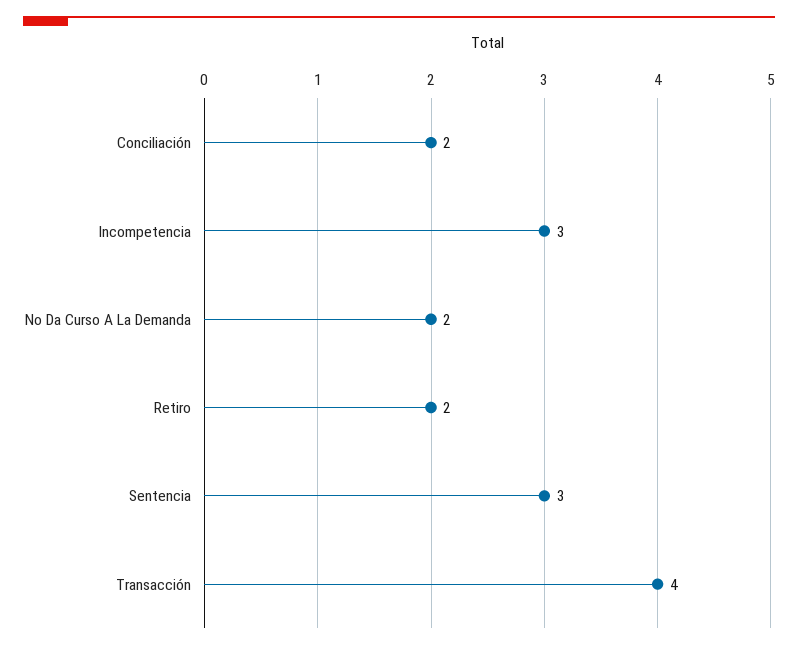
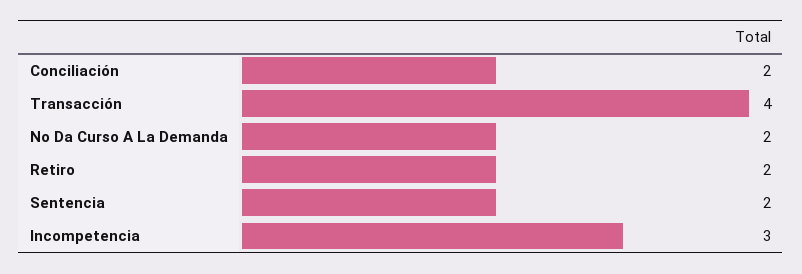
  {
    "Conciliación": 2,
    "Incompetencia": 3,
    "No Da Curso A La Demanda": 2,
    "Retiro": 2,
-   "Sentencia": 3,
+   "Sentencia": 2,
    "Transacción": 4
  }

